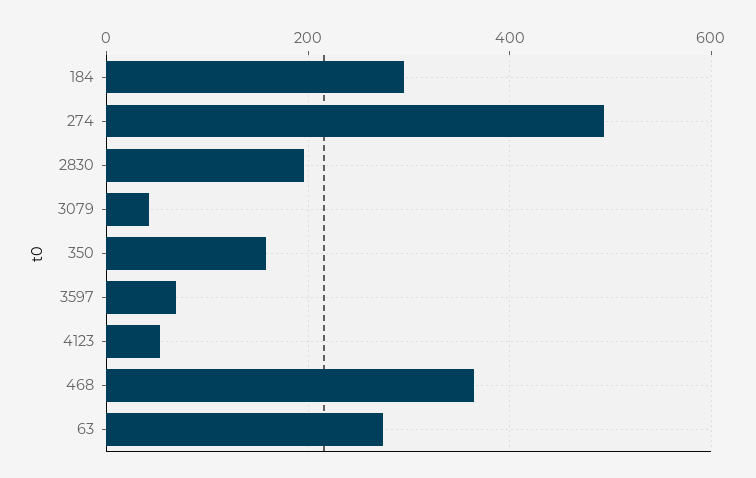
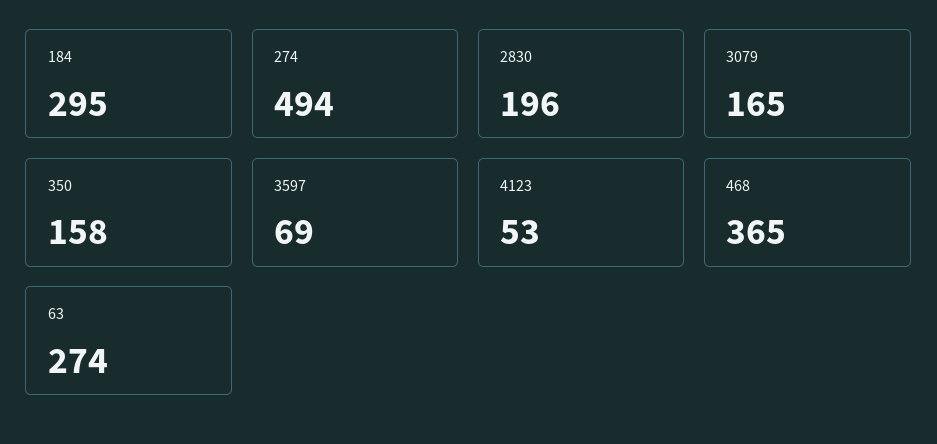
  {
    "184": 295,
    "274": 494,
    "2830": 196,
-   "3079": 40,
+   "3079": 165,
    "350": 158,
    "3597": 69,
    "4123": 53,
    "468": 365,
    "63": 274
  }

